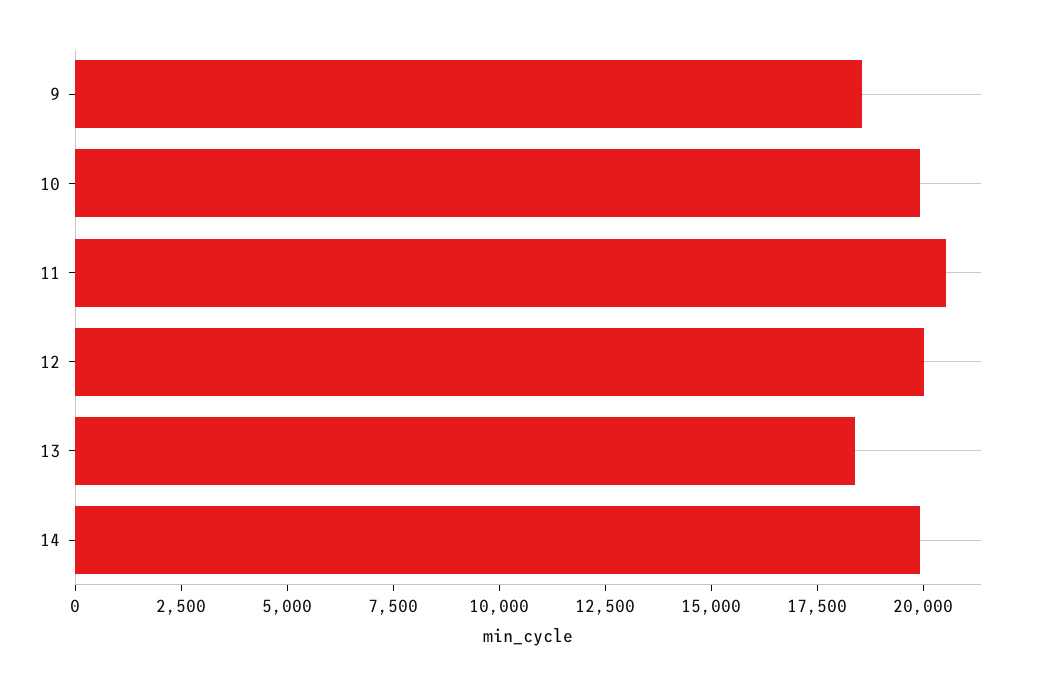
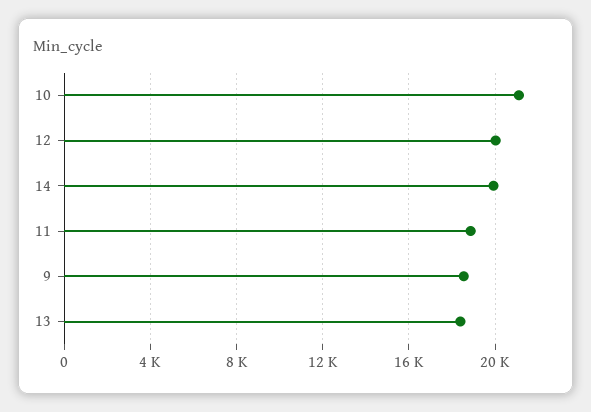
  {
    "9": 18500,
-   "10": 20000,
+   "10": 21000,
-   "11": 20500,
+   "11": 19000,
    "12": 20000,
    "13": 18500,
    "14": 20000
  }

